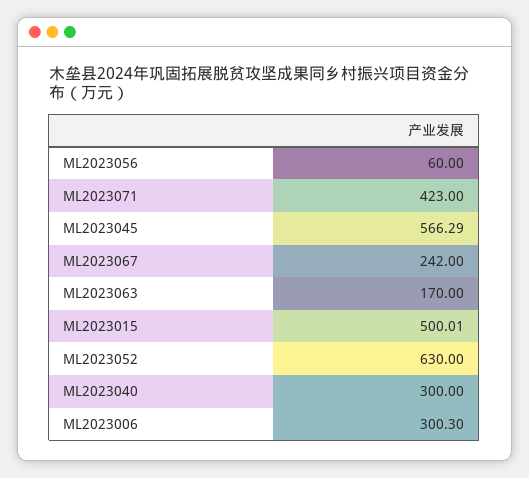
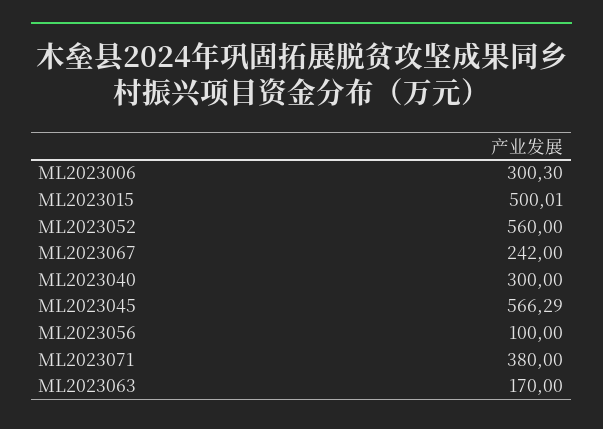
  {
-   "ML2023056": 60,
+   "ML2023056": 100,
-   "ML2023071": 423,
+   "ML2023071": 380,
    "ML2023045": 566.29,
    "ML2023067": 242,
    "ML2023063": 170,
    "ML2023015": 500.01,
-   "ML2023052": 630,
+   "ML2023052": 560,
    "ML2023040": 300,
    "ML2023006": 300.3
  }

